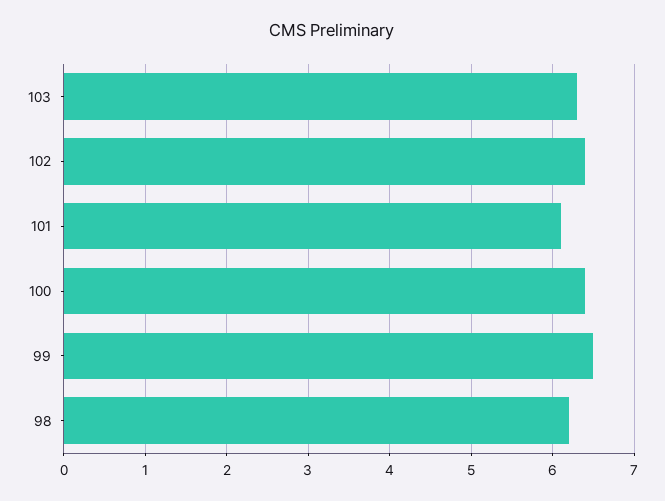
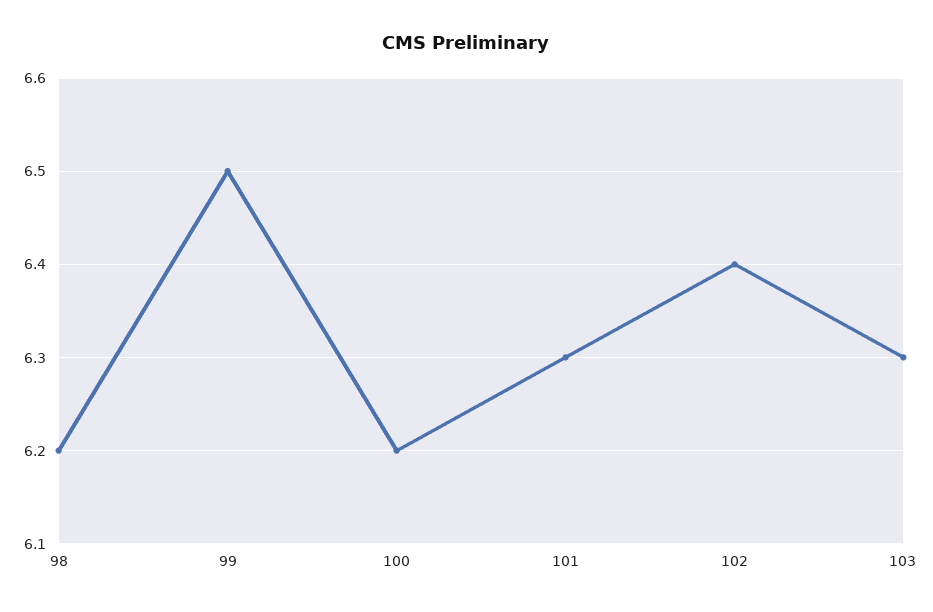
  {
    "103": 6.3,
    "102": 6.4,
-   "101": 6.1,
+   "101": 6.3,
-   "100": 6.4,
+   "100": 6.2,
    "99": 6.5,
    "98": 6.2
  }

